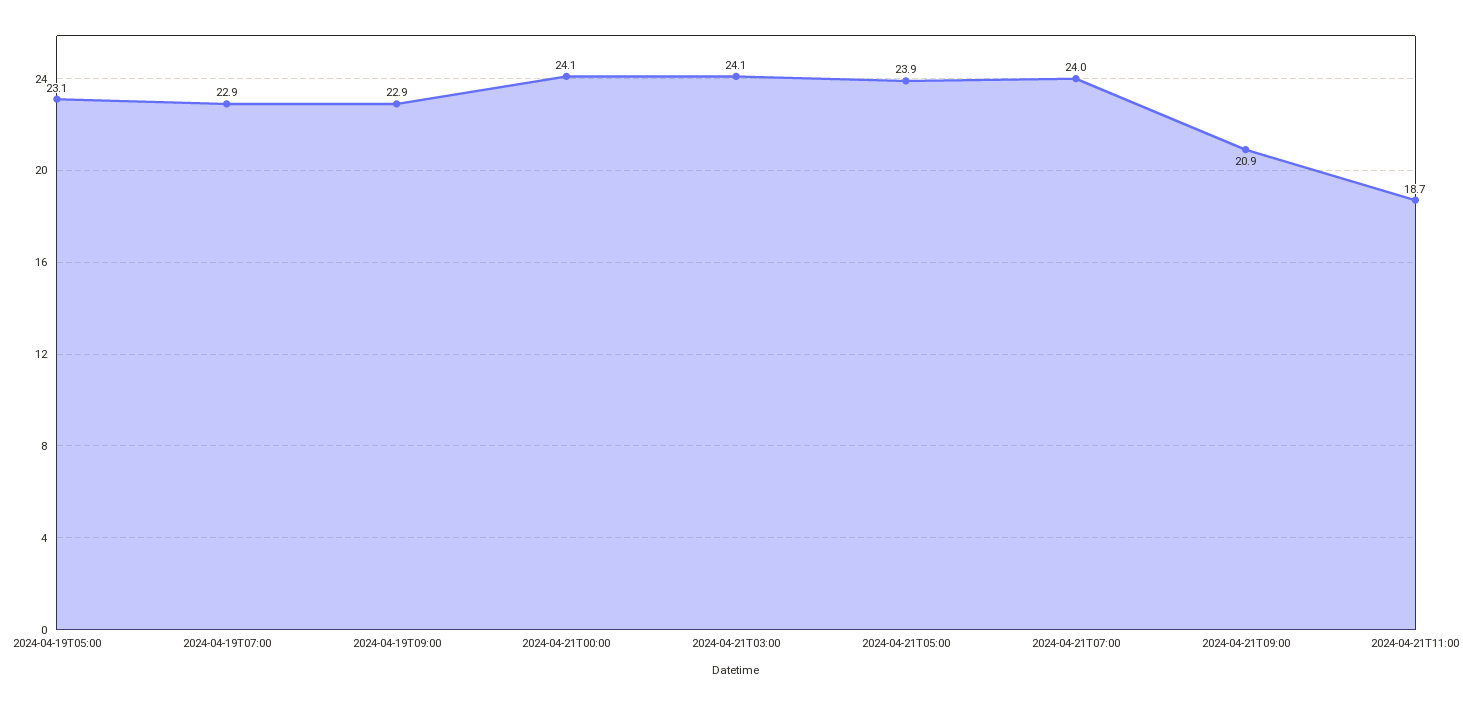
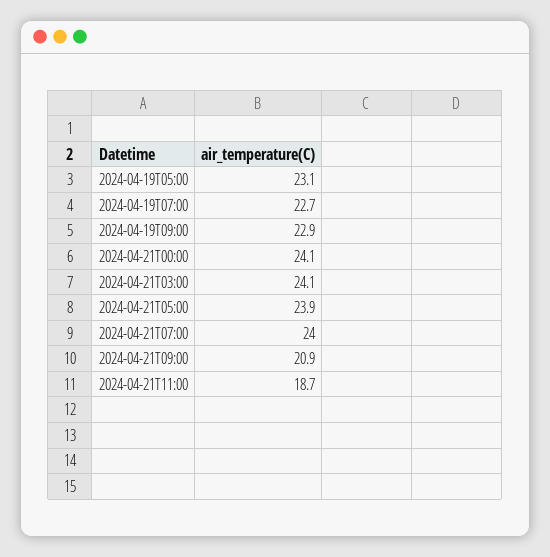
  {
    "2024-04-19T05:00": 23.1,
-   "2024-04-19T07:00": 22.9,
+   "2024-04-19T07:00": 22.7,
    "2024-04-19T09:00": 22.9,
    "2024-04-21T00:00": 24.1,
    "2024-04-21T03:00": 24.1,
    "2024-04-21T05:00": 23.9,
    "2024-04-21T07:00": 24,
    "2024-04-21T09:00": 20.9,
    "2024-04-21T11:00": 18.7
  }

